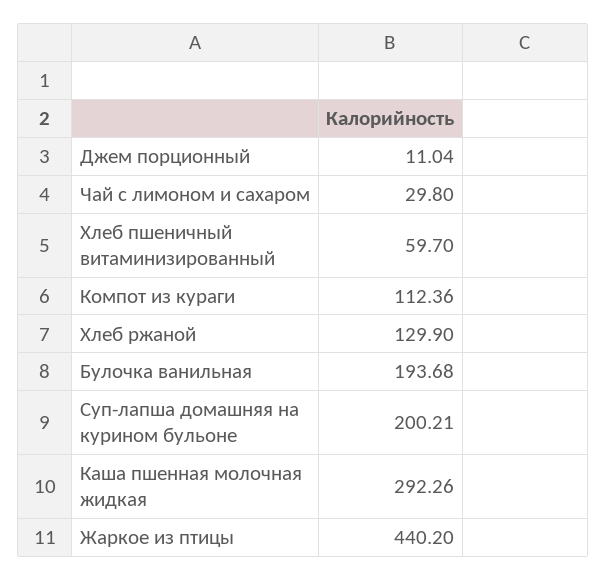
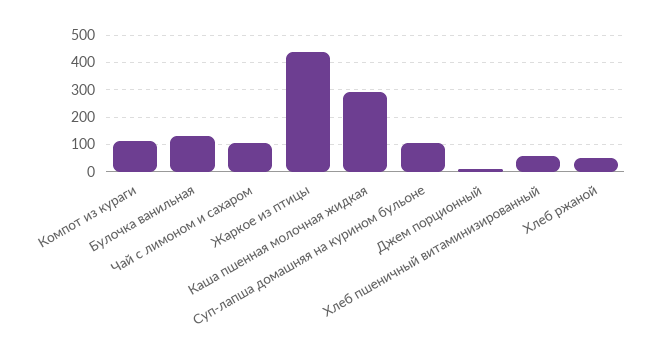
  {
    "Джем порционный": 11.04,
-   "Чай с лимоном и сахаром": 29.8,
+   "Чай с лимоном и сахаром": 100,
    "Хлеб пшеничный витаминизированный": 59.7,
    "Компот из кураги": 112.36,
-   "Хлеб ржаной": 129.9,
+   "Хлеб ржаной": 50,
-   "Булочка ванильная": 193.68,
+   "Булочка ванильная": 125,
-   "Суп-лапша домашняя на курином бульоне": 200.21,
+   "Суп-лапша домашняя на курином бульоне": 100,
    "Каша пшенная молочная жидкая": 292.26,
    "Жаркое из птицы": 440.2
  }

